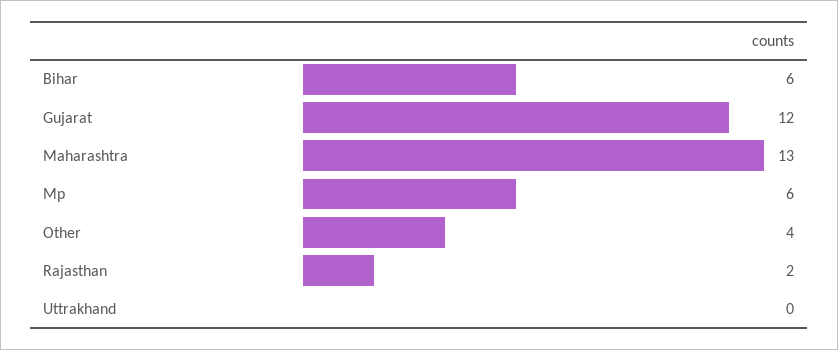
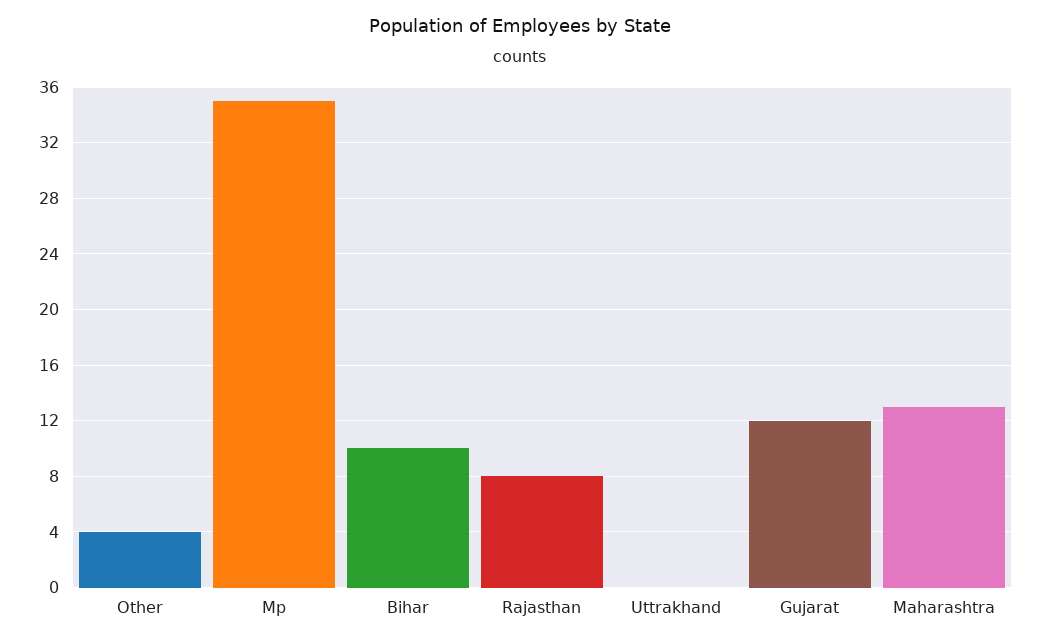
  {
-   "Bihar": 6,
+   "Bihar": 10,
    "Gujarat": 12,
    "Maharashtra": 13,
-   "Mp": 6,
+   "Mp": 35,
    "Other": 4,
-   "Rajasthan": 2,
+   "Rajasthan": 8,
    "Uttrakhand": 0
  }

